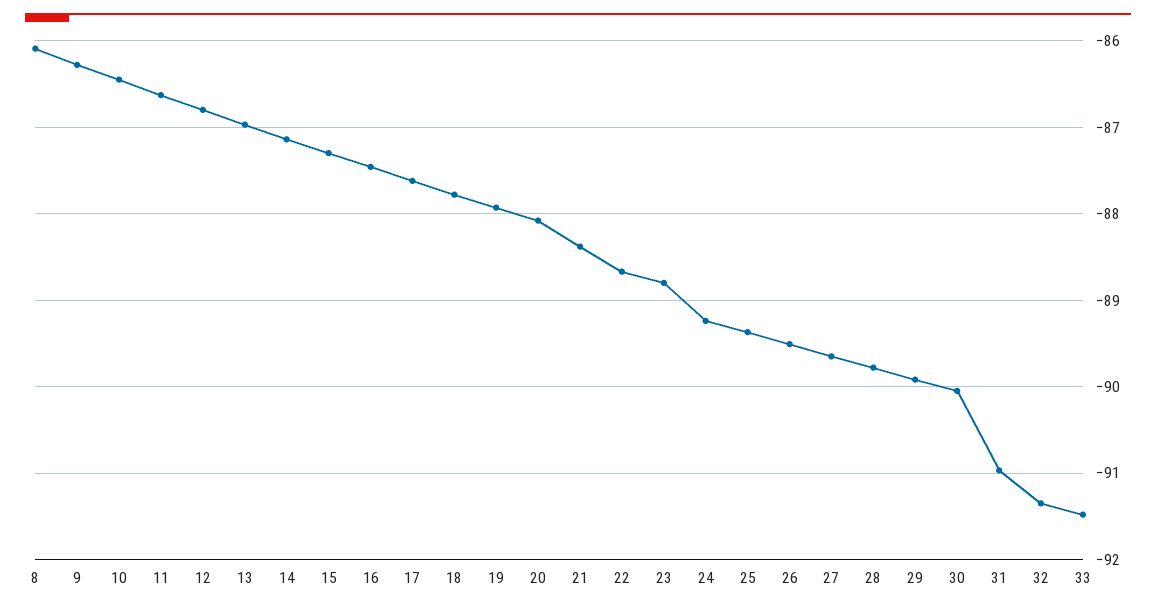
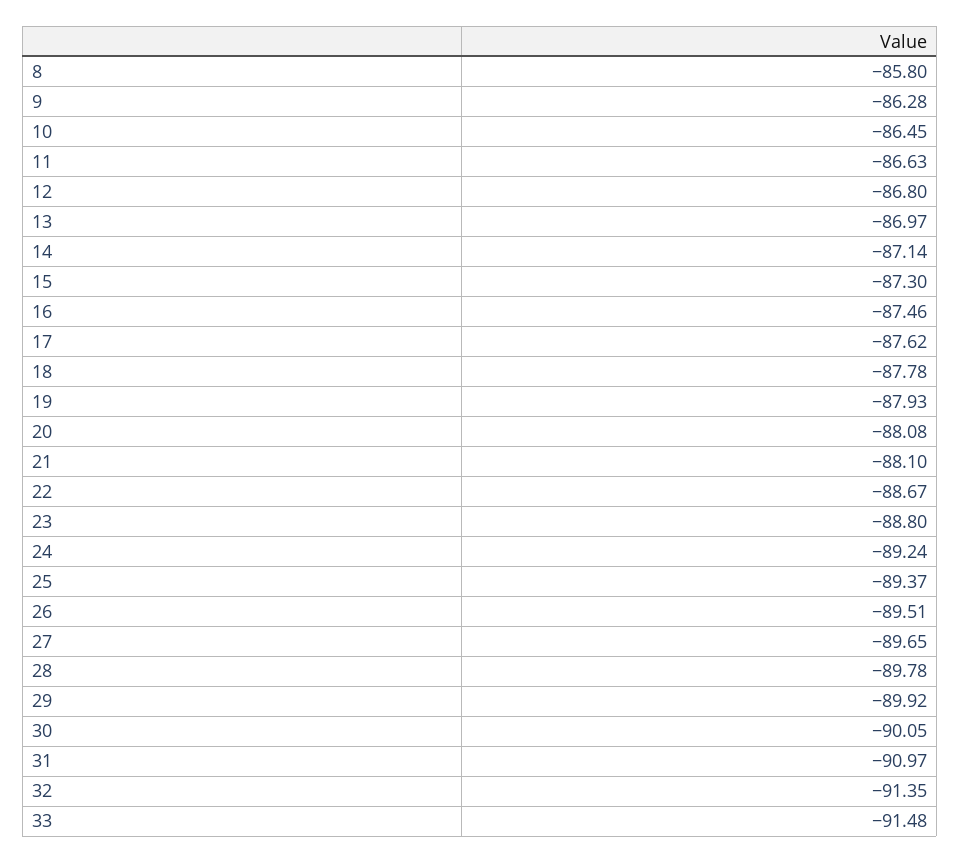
  {
-   "8": -86.1,
+   "8": -85.8,
    "9": -86.28,
    "10": -86.45,
    "11": -86.63,
    "12": -86.8,
    "13": -86.97,
    "14": -87.14,
    "15": -87.3,
    "16": -87.46,
    "17": -87.62,
    "18": -87.78,
    "19": -87.93,
    "20": -88.08,
-   "21": -88.4,
+   "21": -88.1,
    "22": -88.67,
    "23": -88.8,
    "24": -89.24,
    "25": -89.37,
    "26": -89.51,
    "27": -89.65,
    "28": -89.78,
    "29": -89.92,
    "30": -90.05,
    "31": -90.97,
    "32": -91.35,
    "33": -91.48
  }

